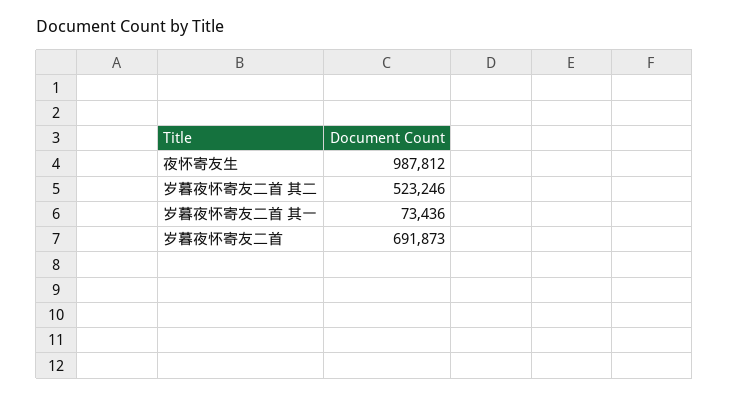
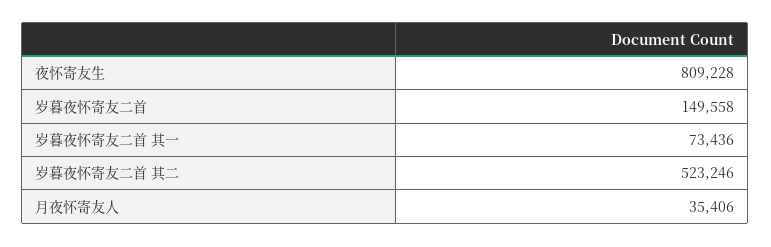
  {
-   "夜怀寄友生": 987812,
+   "夜怀寄友生": 809228,
    "岁暮夜怀寄友二首 其二": 523246,
    "岁暮夜怀寄友二首 其一": 73436,
-   "岁暮夜怀寄友二首": 691873
+   "岁暮夜怀寄友二首": 149558,
+   "月夜怀寄友人": 35406
  }

